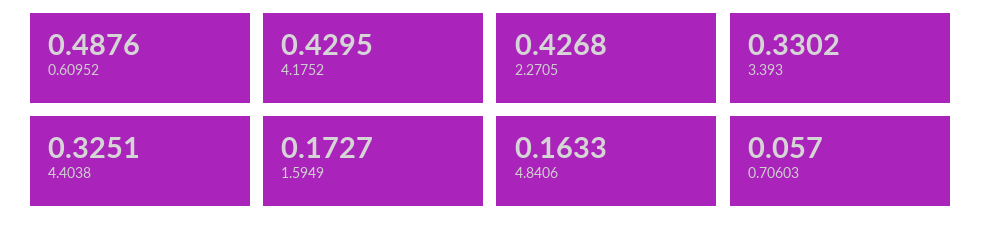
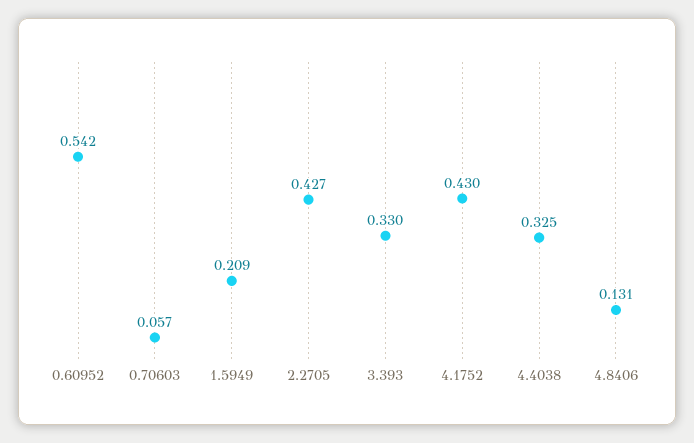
  {
-   "0.60952": 0.4876,
+   "0.60952": 0.542,
    "4.1752": 0.4295,
    "2.2705": 0.4268,
    "3.393": 0.3302,
    "4.4038": 0.3251,
-   "1.5949": 0.1727,
+   "1.5949": 0.209,
-   "4.8406": 0.1633,
+   "4.8406": 0.131,
    "0.70603": 0.057
  }

